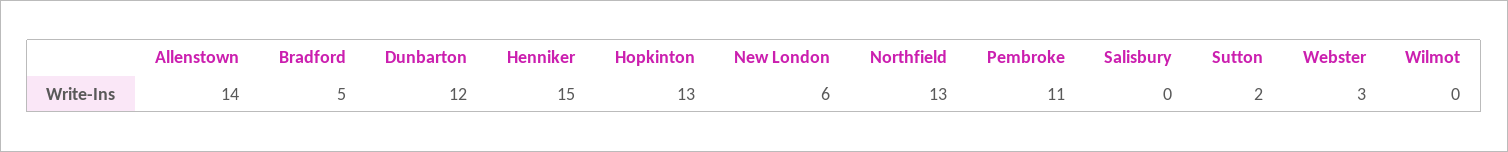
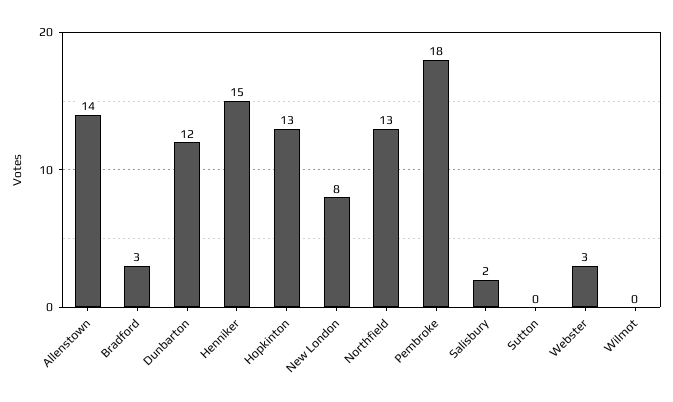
  {
    "Allenstown": 14,
-   "Bradford": 5,
+   "Bradford": 3,
    "Dunbarton": 12,
    "Henniker": 15,
    "Hopkinton": 13,
-   "New London": 6,
+   "New London": 8,
    "Northfield": 13,
-   "Pembroke": 11,
+   "Pembroke": 18,
-   "Salisbury": 0,
+   "Salisbury": 2,
-   "Sutton": 2,
+   "Sutton": 0,
    "Webster": 3,
    "Wilmot": 0
  }

